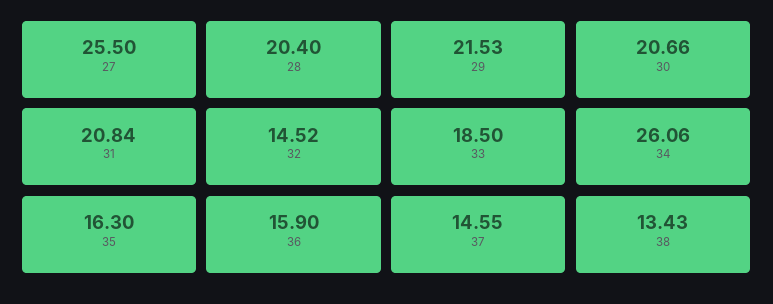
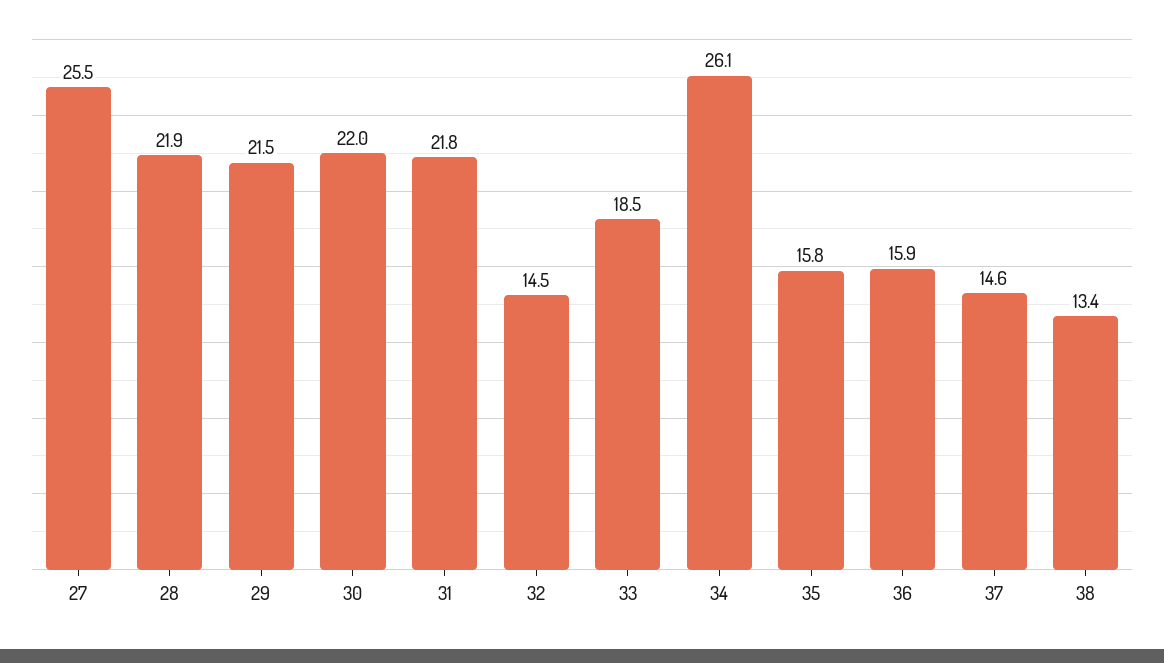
  {
    "27": 25.5,
-   "28": 20.4,
+   "28": 21.9,
    "29": 21.53,
-   "30": 20.66,
+   "30": 22,
-   "31": 20.84,
+   "31": 21.8,
    "32": 14.52,
    "33": 18.5,
    "34": 26.06,
-   "35": 16.3,
+   "35": 15.8,
    "36": 15.9,
    "37": 14.55,
    "38": 13.43
  }

